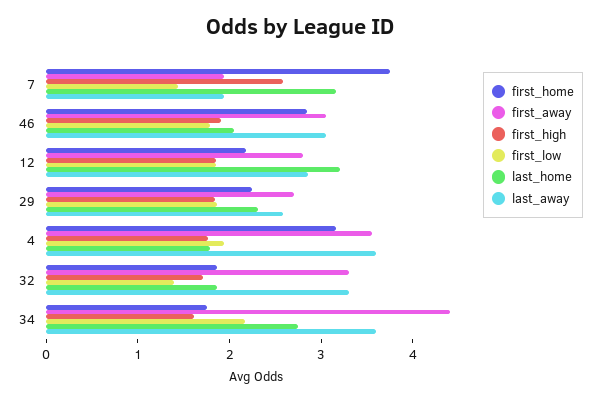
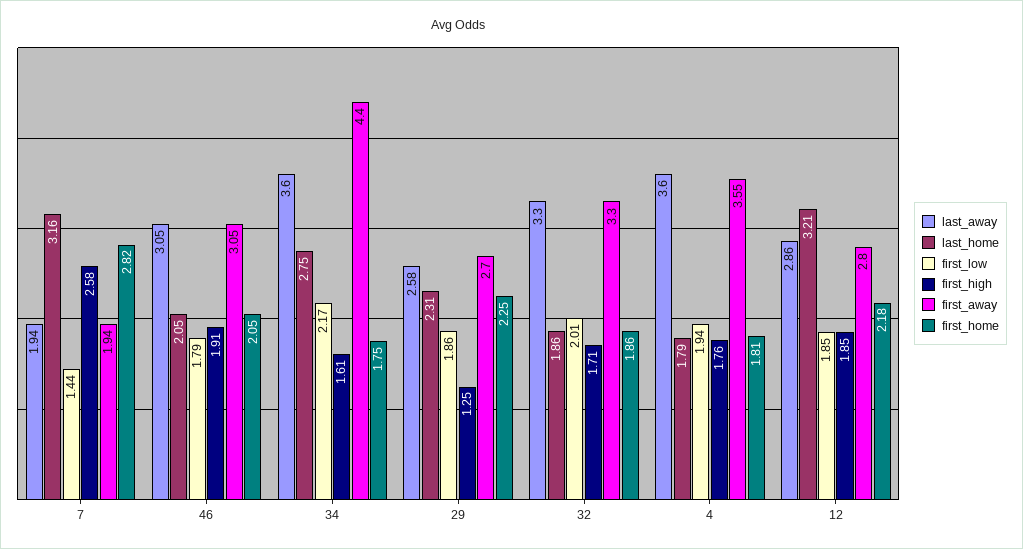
  {
    "first_home": {
-     "7": 3.8,
+     "7": 2.82,
-     "46": 2.8,
+     "46": 2.05,
      "12": 2.18,
      "29": 2.25,
-     "4": 3.2,
+     "4": 1.81,
      "32": 1.86,
      "34": 1.75
    },
    "first_away": {
      "7": 1.94,
      "46": 3.05,
      "12": 2.8,
      "29": 2.7,
      "4": 3.55,
      "32": 3.3,
      "34": 4.4
    },
    "first_high": {
      "7": 2.58,
      "46": 1.91,
      "12": 1.85,
-     "29": 1.8,
+     "29": 1.25,
      "4": 1.76,
      "32": 1.71,
      "34": 1.61
    },
    "first_low": {
      "7": 1.44,
      "46": 1.79,
      "12": 1.85,
      "29": 1.86,
      "4": 1.94,
-     "32": 1.4,
+     "32": 2.01,
      "34": 2.17
    },
    "last_home": {
      "7": 3.16,
      "46": 2.05,
      "12": 3.21,
      "29": 2.31,
      "4": 1.79,
      "32": 1.86,
      "34": 2.75
    },
    "last_away": {
      "7": 1.94,
      "46": 3.05,
      "12": 2.86,
      "29": 2.58,
      "4": 3.6,
      "32": 3.3,
      "34": 3.6
    }
  }

